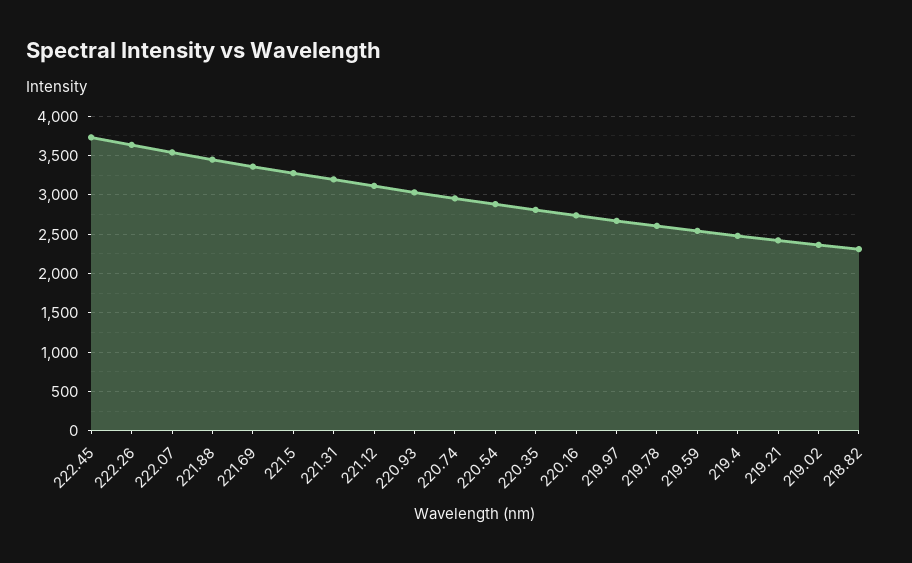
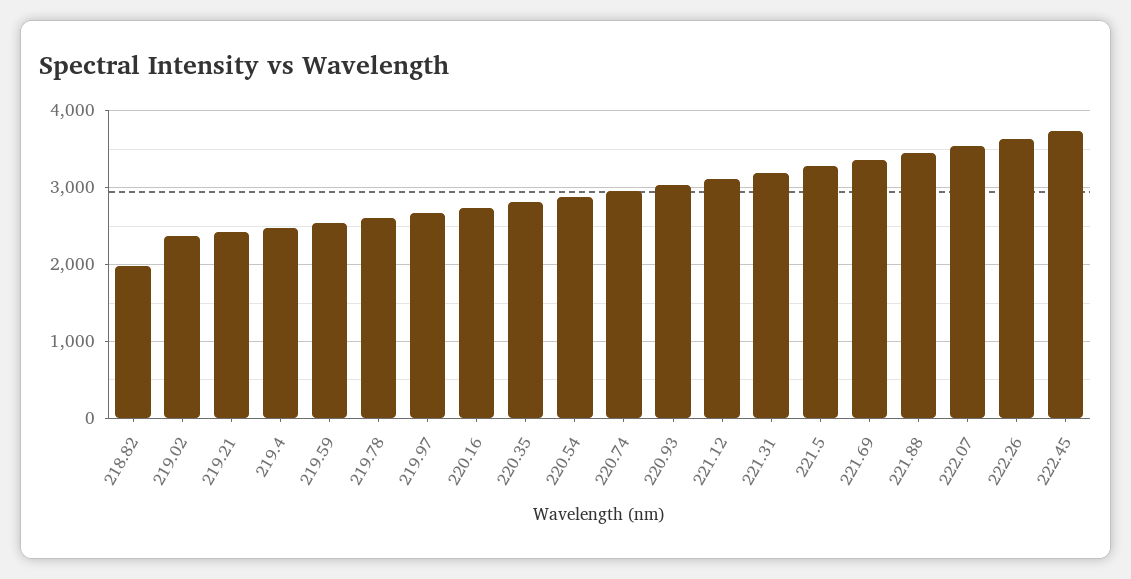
  {
    "222.45": 3700,
    "222.26": 3600,
    "222.07": 3500,
    "221.88": 3400,
    "221.69": 3400,
    "221.5": 3300,
    "221.31": 3200,
    "221.12": 3100,
    "220.93": 3000,
    "220.74": 3000,
    "220.54": 2900,
    "220.35": 2800,
    "220.16": 2700,
    "219.97": 2700,
    "219.78": 2600,
    "219.59": 2500,
    "219.4": 2500,
    "219.21": 2400,
    "219.02": 2400,
-   "218.82": 2300
+   "218.82": 2000
  }

